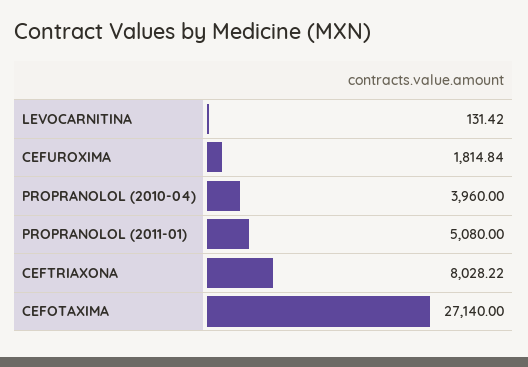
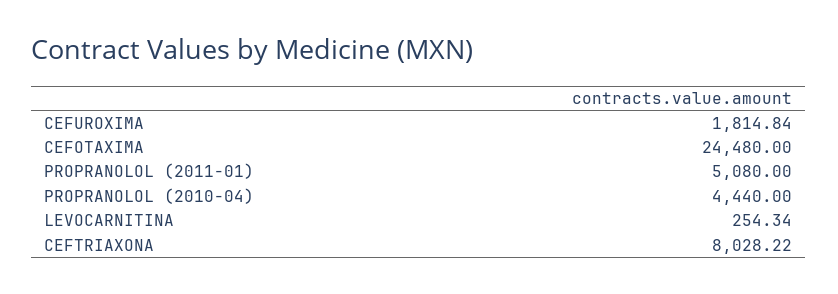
  {
-   "LEVOCARNITINA": 131.42,
+   "LEVOCARNITINA": 254.34,
    "CEFUROXIMA": 1814.84,
-   "PROPRANOLOL (2010-04)": 3960,
+   "PROPRANOLOL (2010-04)": 4440,
    "PROPRANOLOL (2011-01)": 5080,
    "CEFTRIAXONA": 8028.22,
-   "CEFOTAXIMA": 27140
+   "CEFOTAXIMA": 24480
  }

